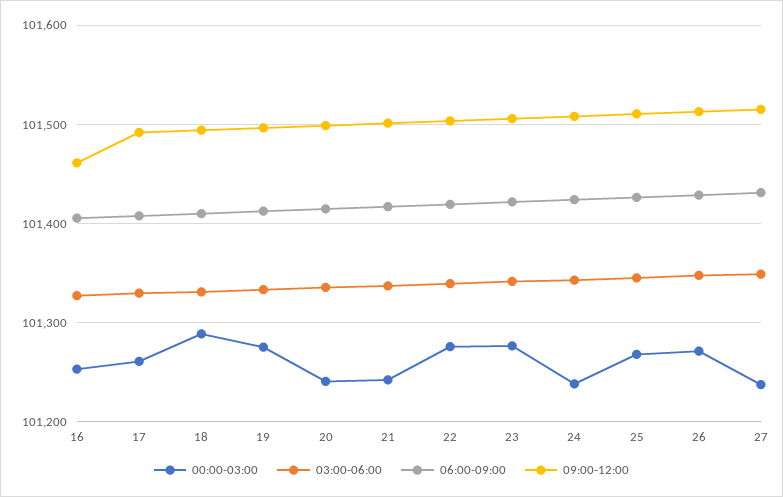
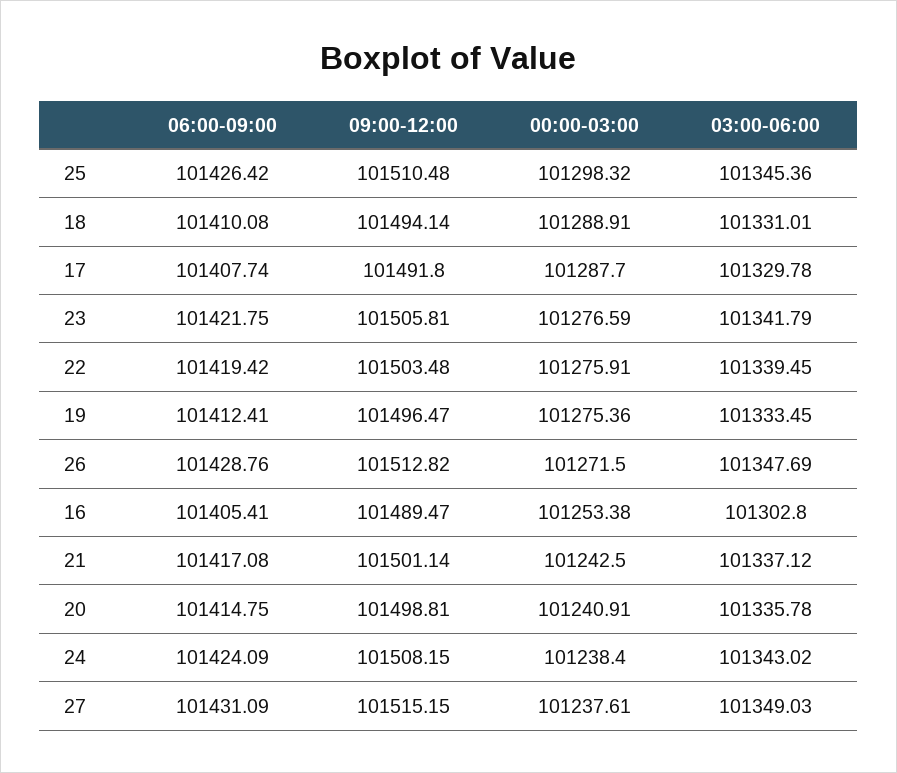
  {
    "00:00-03:00": {
      "16": 101253.38,
-     "17": 101260,
+     "17": 101287.7,
      "18": 101288.91,
      "19": 101275.36,
      "20": 101240.91,
      "21": 101242.5,
      "22": 101275.91,
      "23": 101276.59,
      "24": 101238.4,
-     "25": 101270,
+     "25": 101298.32,
      "26": 101271.5,
      "27": 101237.61
    },
    "03:00-06:00": {
-     "16": 101330,
+     "16": 101302.8,
      "17": 101329.78,
      "18": 101331.01,
      "19": 101333.45,
      "20": 101335.78,
      "21": 101337.12,
      "22": 101339.45,
      "23": 101341.79,
      "24": 101343.02,
      "25": 101345.36,
      "26": 101347.69,
      "27": 101349.03
    },
    "06:00-09:00": {
      "16": 101405.41,
      "17": 101407.74,
      "18": 101410.08,
      "19": 101412.41,
      "20": 101414.75,
      "21": 101417.08,
      "22": 101419.42,
      "23": 101421.75,
      "24": 101424.09,
      "25": 101426.42,
      "26": 101428.76,
      "27": 101431.09
    },
    "09:00-12:00": {
-     "16": 101460,
+     "16": 101489.47,
      "17": 101491.8,
      "18": 101494.14,
      "19": 101496.47,
      "20": 101498.81,
      "21": 101501.14,
      "22": 101503.48,
      "23": 101505.81,
      "24": 101508.15,
      "25": 101510.48,
      "26": 101512.82,
      "27": 101515.15
    }
  }

